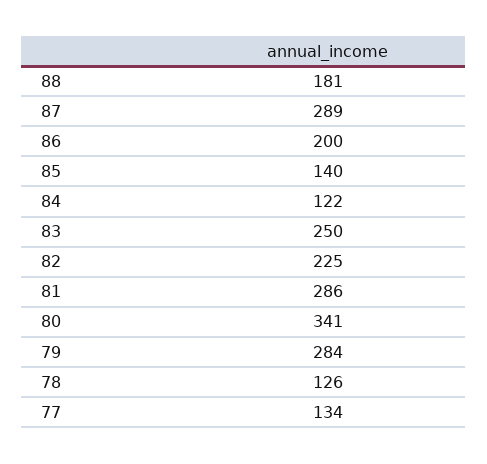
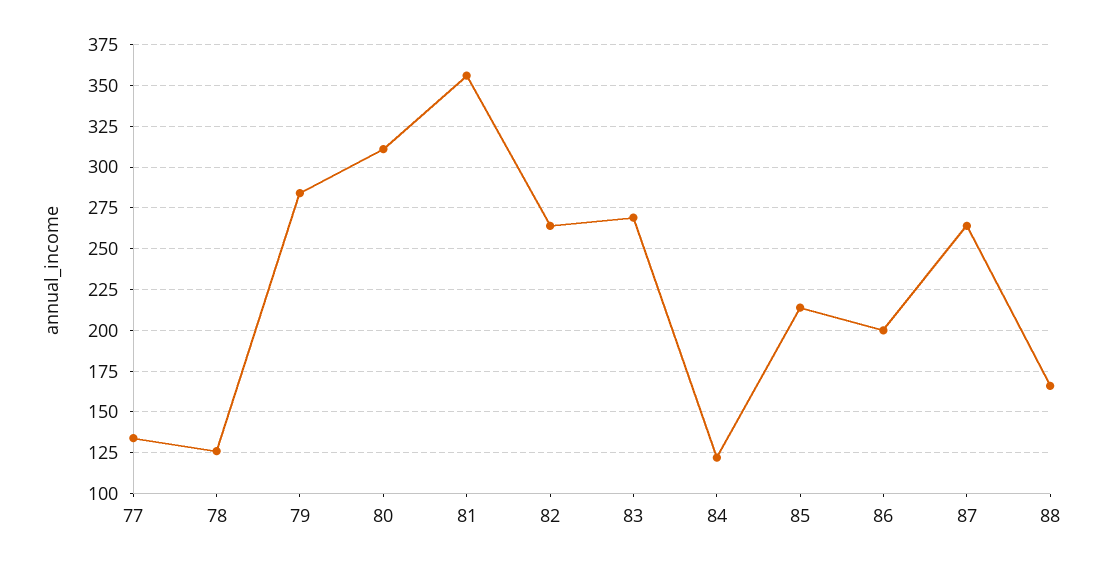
  {
-   "88": 181,
+   "88": 165,
-   "87": 289,
+   "87": 265,
    "86": 200,
-   "85": 140,
+   "85": 215,
    "84": 122,
-   "83": 250,
+   "83": 270,
-   "82": 225,
+   "82": 265,
-   "81": 286,
+   "81": 355,
-   "80": 341,
+   "80": 310,
    "79": 284,
    "78": 126,
    "77": 134
  }

